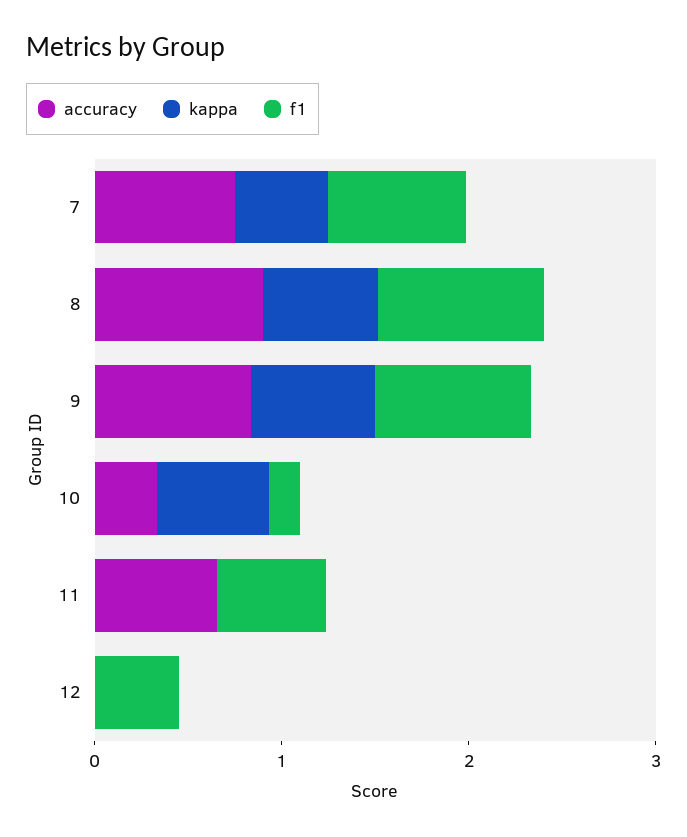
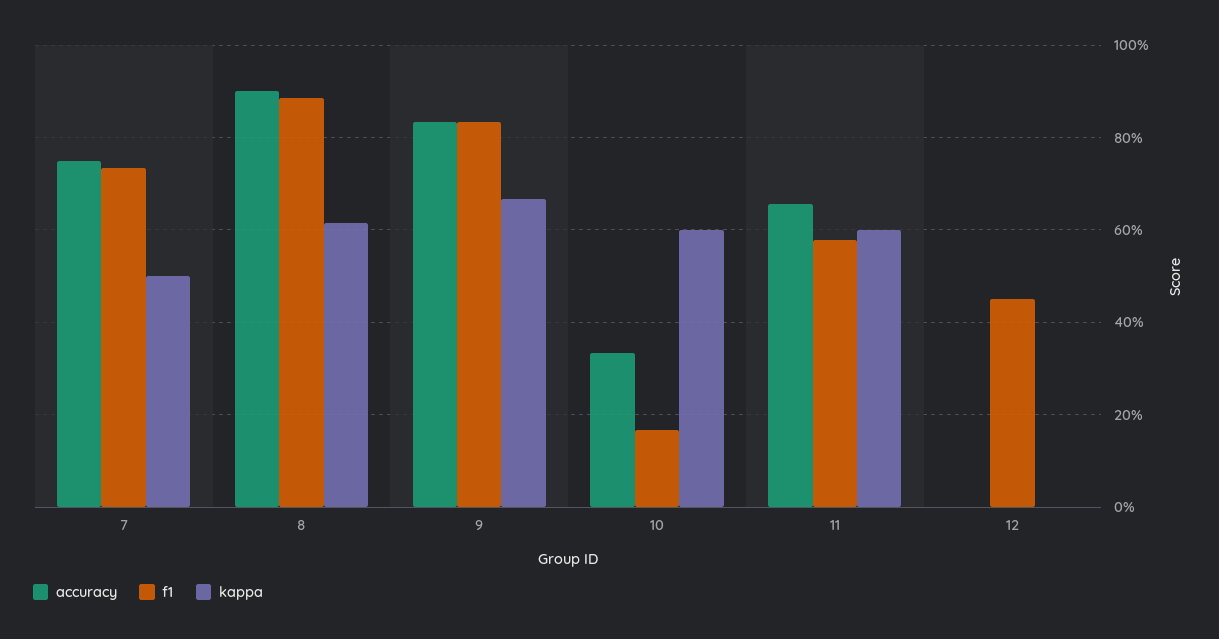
  {
    "accuracy": {
      "7": 0.76,
      "8": 0.9,
      "9": 0.84,
      "10": 0.34,
      "11": 0.66,
      "12": 0
    },
    "kappa": {
      "7": 0.5,
      "8": 0.62,
      "9": 0.66,
      "10": 0.6,
-     "11": 0,
+     "11": 0.6,
      "12": 0
    },
    "f1": {
      "7": 0.74,
      "8": 0.88,
      "9": 0.84,
      "10": 0.16,
      "11": 0.58,
      "12": 0.46
    }
  }

